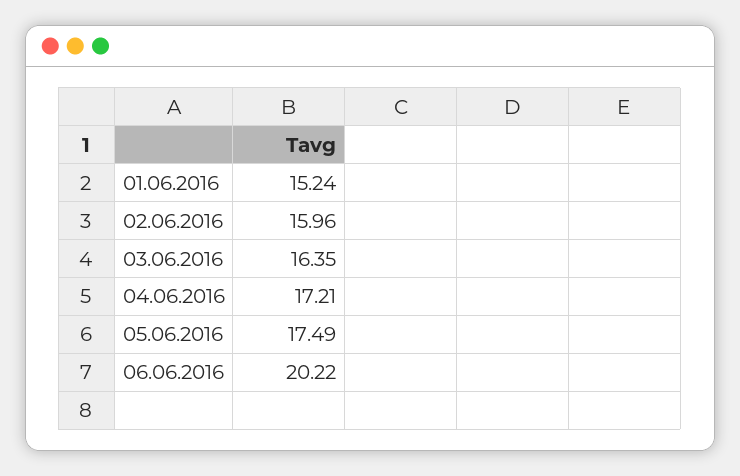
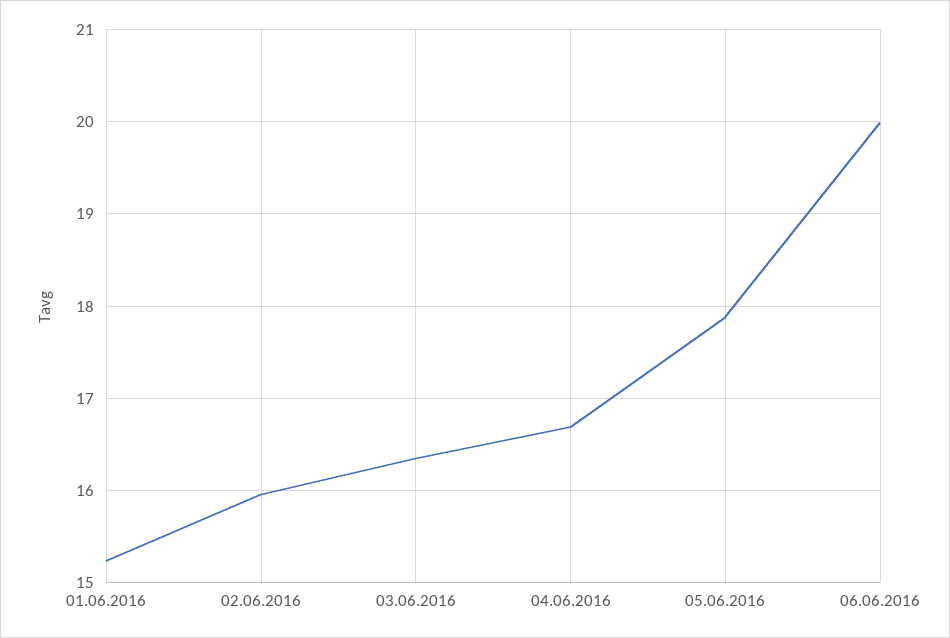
  {
    "01.06.2016": 15.24,
    "02.06.2016": 15.96,
    "03.06.2016": 16.35,
-   "04.06.2016": 17.21,
+   "04.06.2016": 16.7,
-   "05.06.2016": 17.49,
+   "05.06.2016": 17.9,
-   "06.06.2016": 20.22
+   "06.06.2016": 20
  }

